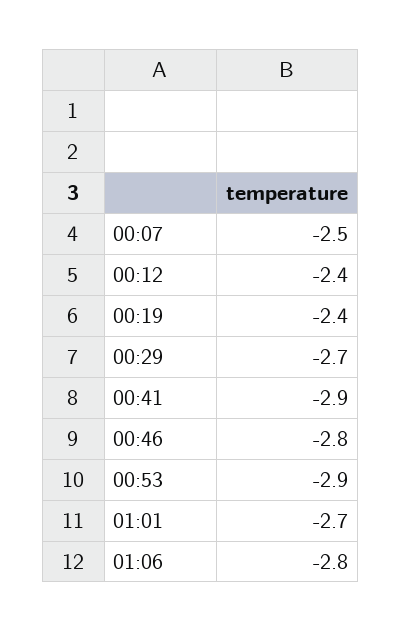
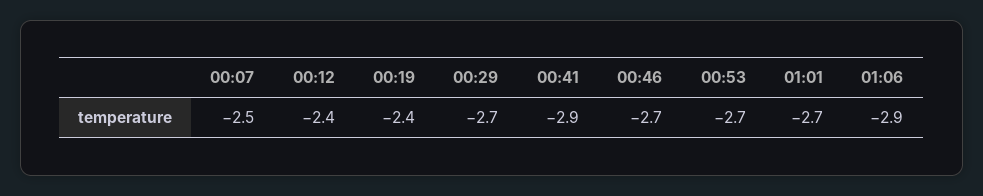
  {
    "00:07": -2.5,
    "00:12": -2.4,
    "00:19": -2.4,
    "00:29": -2.7,
    "00:41": -2.9,
-   "00:46": -2.8,
+   "00:46": -2.7,
-   "00:53": -2.9,
+   "00:53": -2.7,
    "01:01": -2.7,
-   "01:06": -2.8
+   "01:06": -2.9
  }

